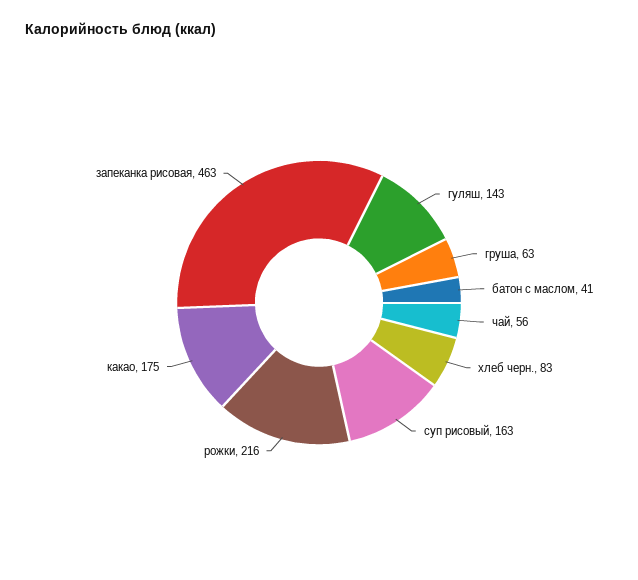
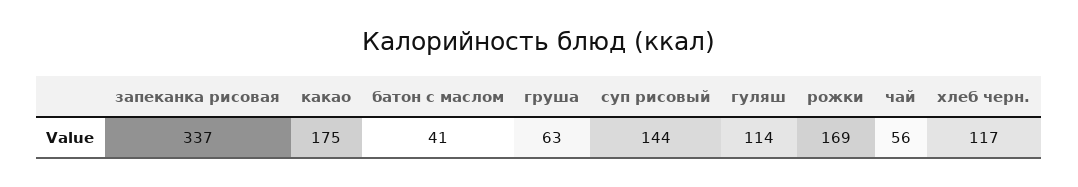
  {
-   "гуляш": 143,
+   "гуляш": 114,
    "груша": 63,
    "батон с маслом": 41,
    "чай": 56,
-   "хлеб черн.": 83,
+   "хлеб черн.": 117,
-   "суп рисовый": 163,
+   "суп рисовый": 144,
-   "рожки": 216,
+   "рожки": 169,
    "какао": 175,
-   "запеканка рисовая": 463
+   "запеканка рисовая": 337
  }

